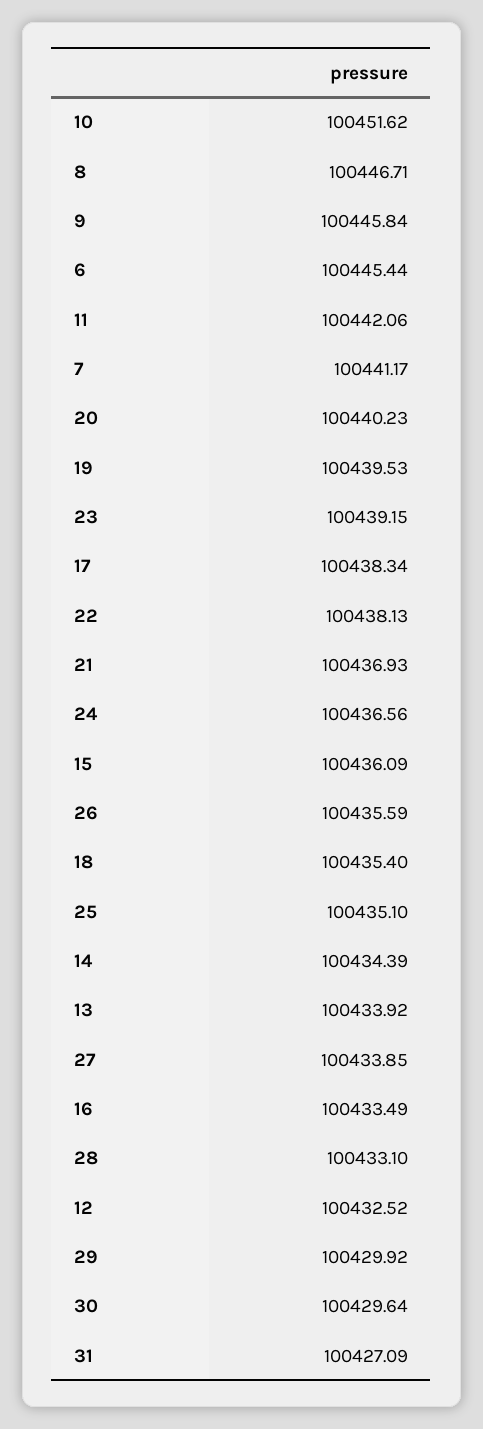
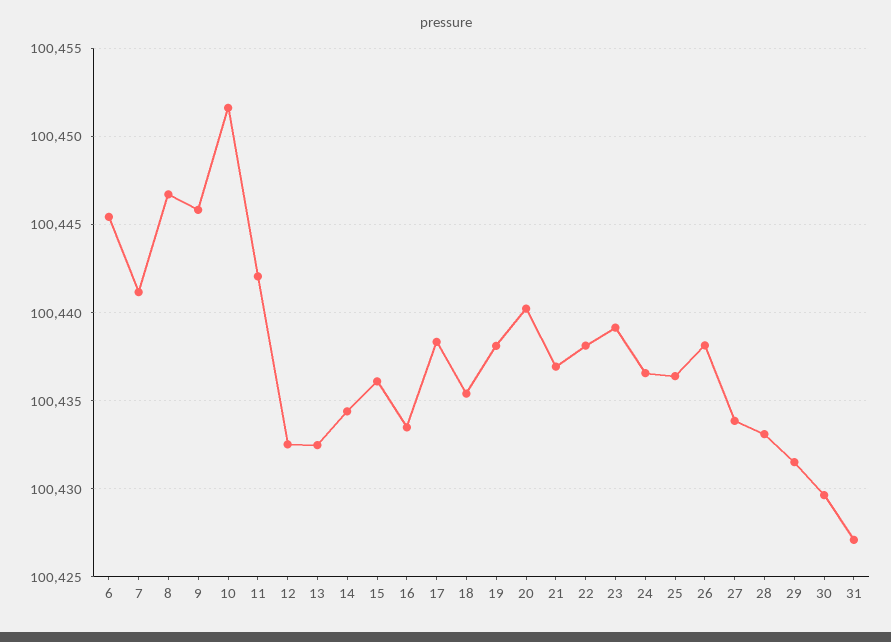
  {
    "10": 100451.62,
    "8": 100446.71,
    "9": 100445.84,
    "6": 100445.44,
    "11": 100442.06,
    "7": 100441.17,
    "20": 100440.23,
-   "19": 100439.53,
+   "19": 100438,
    "23": 100439.15,
    "17": 100438.34,
    "22": 100438.13,
    "21": 100436.93,
    "24": 100436.56,
    "15": 100436.09,
-   "26": 100435.59,
+   "26": 100438,
    "18": 100435.4,
-   "25": 100435.1,
+   "25": 100436.5,
    "14": 100434.39,
-   "13": 100433.92,
+   "13": 100432.5,
    "27": 100433.85,
    "16": 100433.49,
    "28": 100433.1,
    "12": 100432.52,
-   "29": 100429.92,
+   "29": 100431.5,
    "30": 100429.64,
    "31": 100427.09
  }

